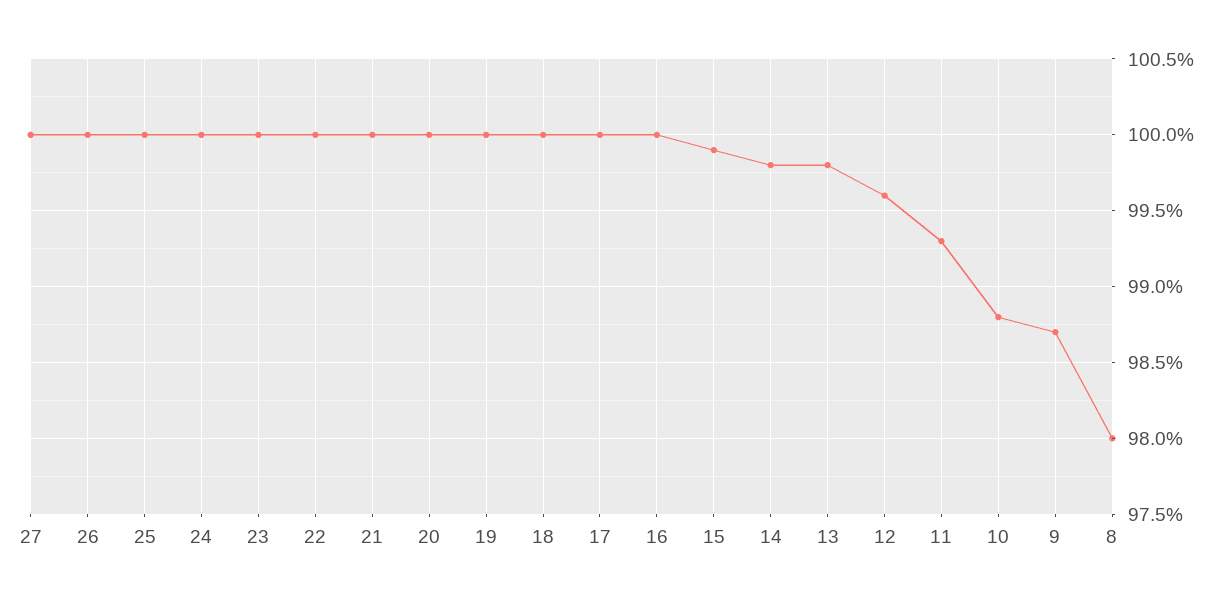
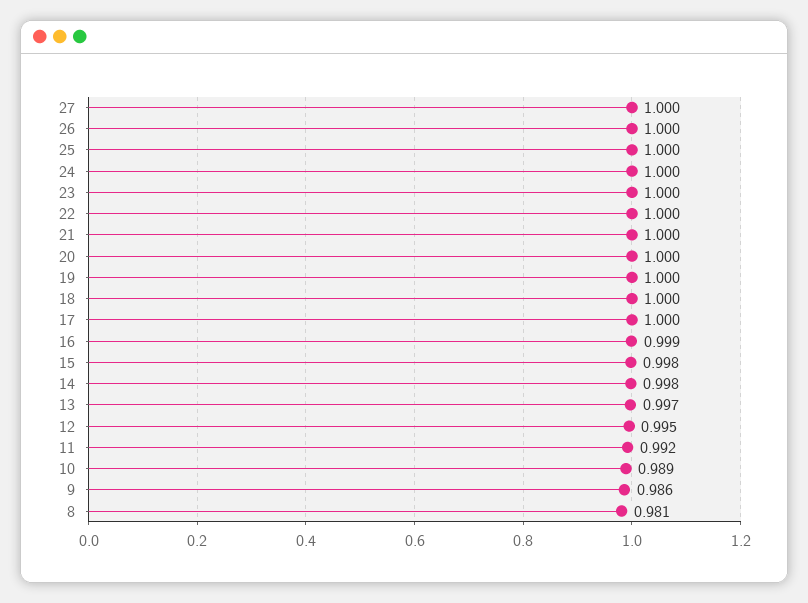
  {
    "27": 1,
    "26": 1,
    "25": 1,
    "24": 1,
    "23": 1,
    "22": 1,
    "21": 1,
    "20": 1,
    "19": 1,
    "18": 1,
    "17": 1,
-   "16": 1,
+   "16": 0.999,
-   "15": 0.999,
+   "15": 0.998,
    "14": 0.998,
-   "13": 0.998,
+   "13": 0.997,
-   "12": 0.996,
+   "12": 0.995,
-   "11": 0.993,
+   "11": 0.992,
-   "10": 0.988,
+   "10": 0.989,
-   "9": 0.987,
+   "9": 0.986,
-   "8": 0.98
+   "8": 0.981
  }

